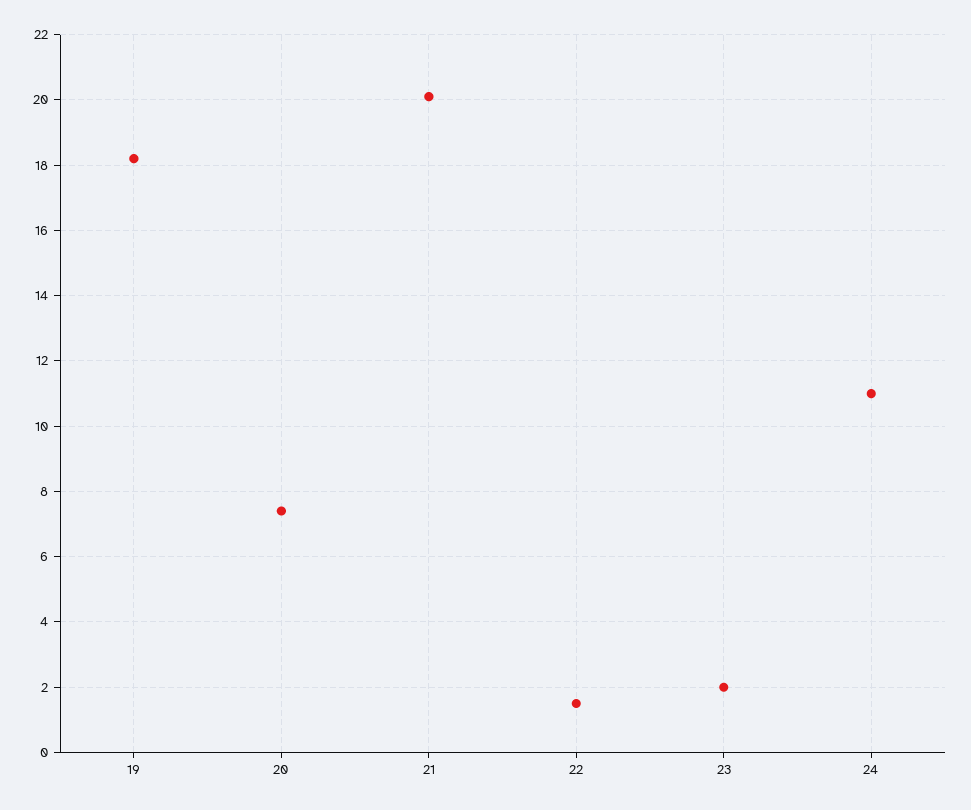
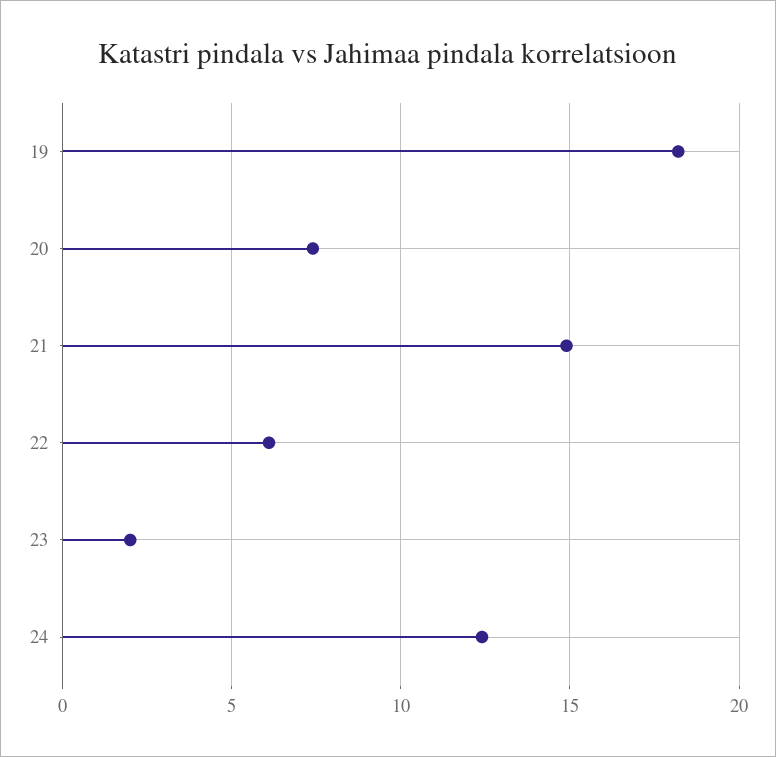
  {
    "19": 18,
    "20": 7.5,
-   "21": 20,
+   "21": 15,
-   "22": 1.5,
+   "22": 6,
    "23": 2,
-   "24": 11
+   "24": 12.5
  }

